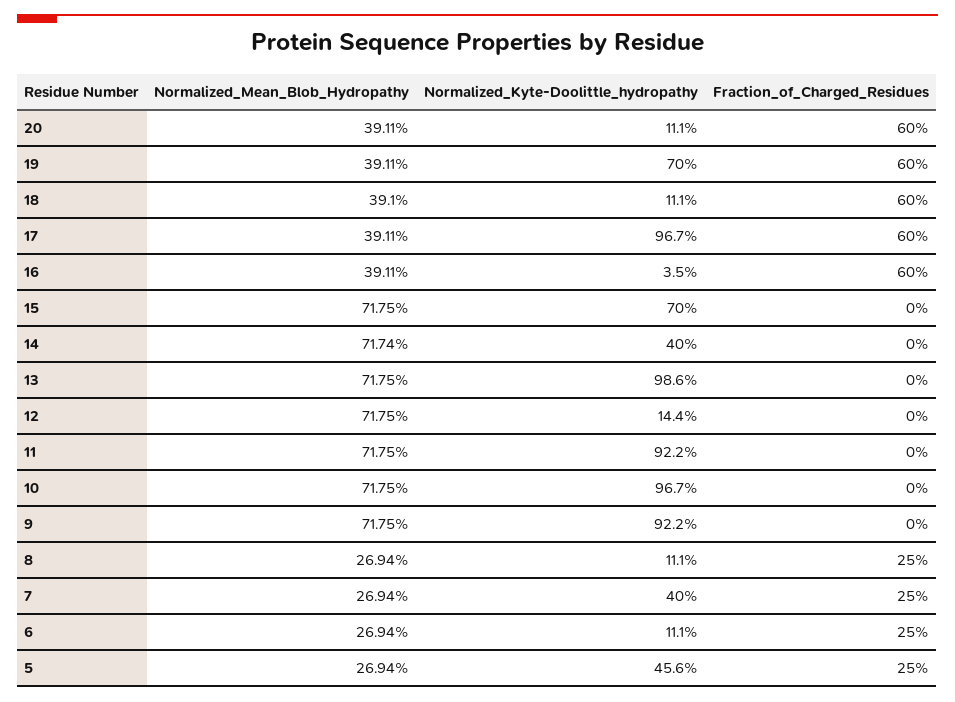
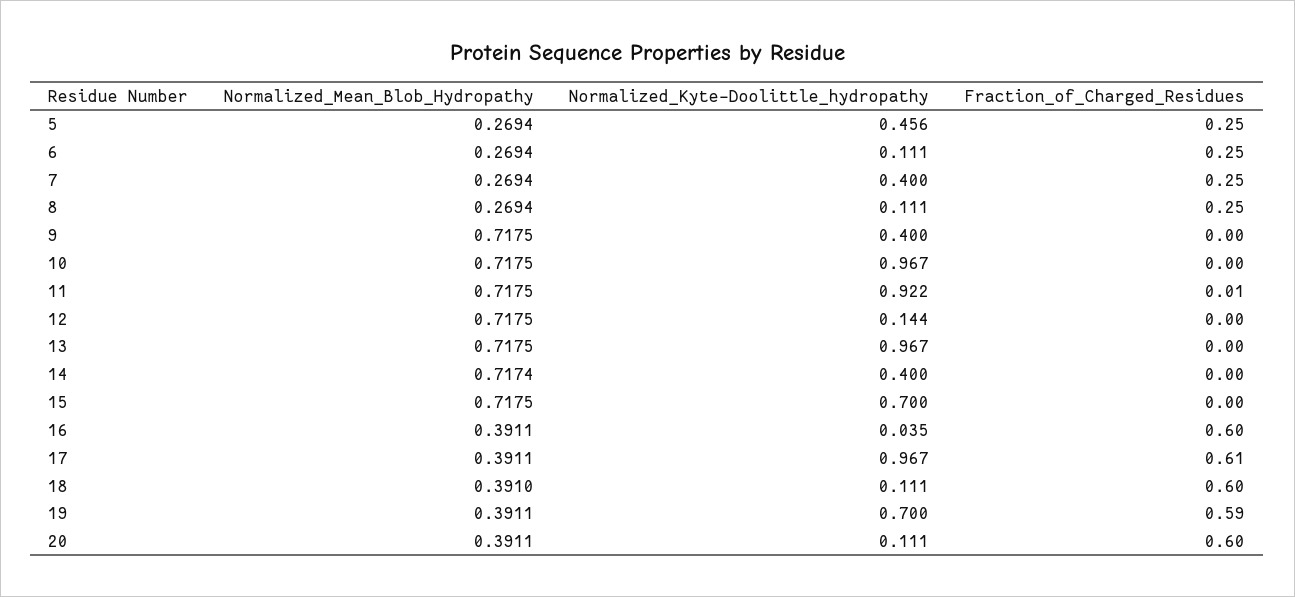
  {
    "Normalized_Mean_Blob_Hydropathy": {
      "20": 0.3911,
      "19": 0.3911,
      "18": 0.391,
      "17": 0.3911,
      "16": 0.3911,
      "15": 0.7175,
      "14": 0.7174,
      "13": 0.7175,
      "12": 0.7175,
      "11": 0.7175,
      "10": 0.7175,
      "9": 0.7175,
      "8": 0.2694,
      "7": 0.2694,
      "6": 0.2694,
      "5": 0.2694
    },
    "Normalized_Kyte-Doolittle_hydropathy": {
      "20": 0.111,
      "19": 0.7,
      "18": 0.111,
      "17": 0.967,
      "16": 0.035,
      "15": 0.7,
      "14": 0.4,
-     "13": 0.986,
+     "13": 0.967,
      "12": 0.144,
      "11": 0.922,
      "10": 0.967,
-     "9": 0.922,
+     "9": 0.4,
      "8": 0.111,
      "7": 0.4,
      "6": 0.111,
      "5": 0.456
    },
    "Fraction_of_Charged_Residues": {
      "20": 0.6,
-     "19": 0.6,
+     "19": 0.59,
      "18": 0.6,
-     "17": 0.6,
+     "17": 0.61,
      "16": 0.6,
      "15": 0,
      "14": 0,
      "13": 0,
      "12": 0,
-     "11": 0,
+     "11": 0.01,
      "10": 0,
      "9": 0,
      "8": 0.25,
      "7": 0.25,
      "6": 0.25,
      "5": 0.25
    }
  }

